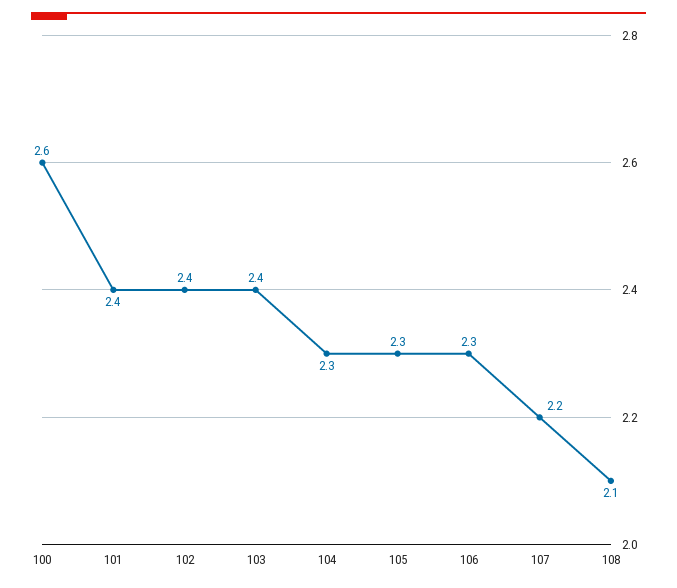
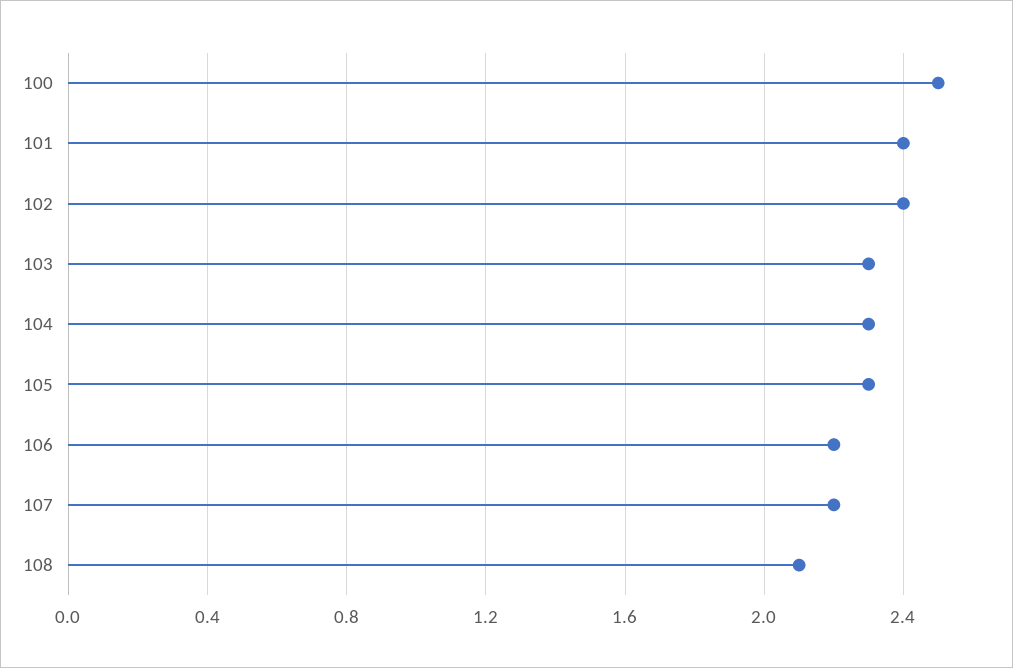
  {
-   "100": 2.6,
+   "100": 2.5,
    "101": 2.4,
    "102": 2.4,
-   "103": 2.4,
+   "103": 2.3,
    "104": 2.3,
    "105": 2.3,
-   "106": 2.3,
+   "106": 2.2,
    "107": 2.2,
    "108": 2.1
  }

